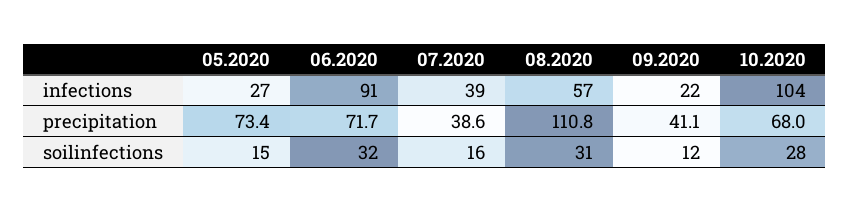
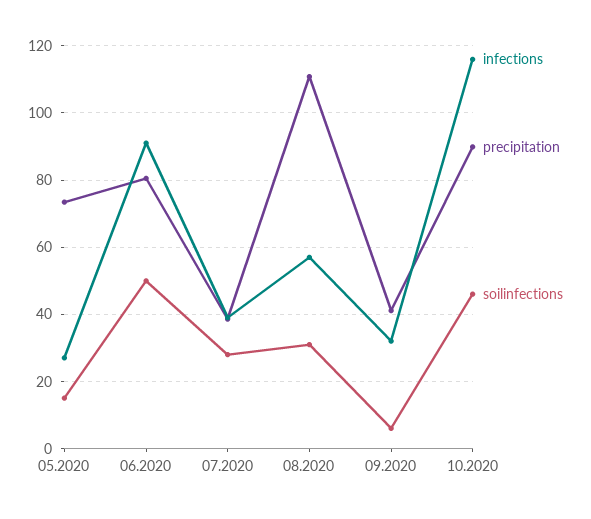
  {
    "infections": {
      "05.2020": 27,
      "06.2020": 91,
      "07.2020": 39,
      "08.2020": 57,
-     "09.2020": 22,
+     "09.2020": 32,
-     "10.2020": 104
+     "10.2020": 116
    },
    "precipitation": {
      "05.2020": 73.4,
-     "06.2020": 71.7,
+     "06.2020": 80,
      "07.2020": 38.6,
      "08.2020": 110.8,
      "09.2020": 41.1,
-     "10.2020": 68
+     "10.2020": 90
    },
    "soilinfections": {
      "05.2020": 15,
-     "06.2020": 32,
+     "06.2020": 50,
-     "07.2020": 16,
+     "07.2020": 28,
      "08.2020": 31,
-     "09.2020": 12,
+     "09.2020": 6,
-     "10.2020": 28
+     "10.2020": 46
    }
  }

